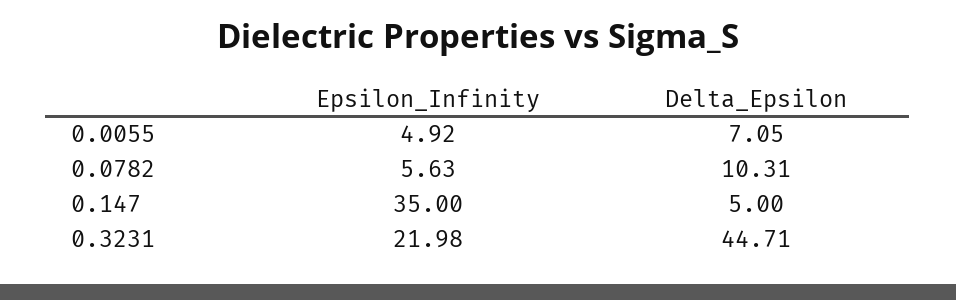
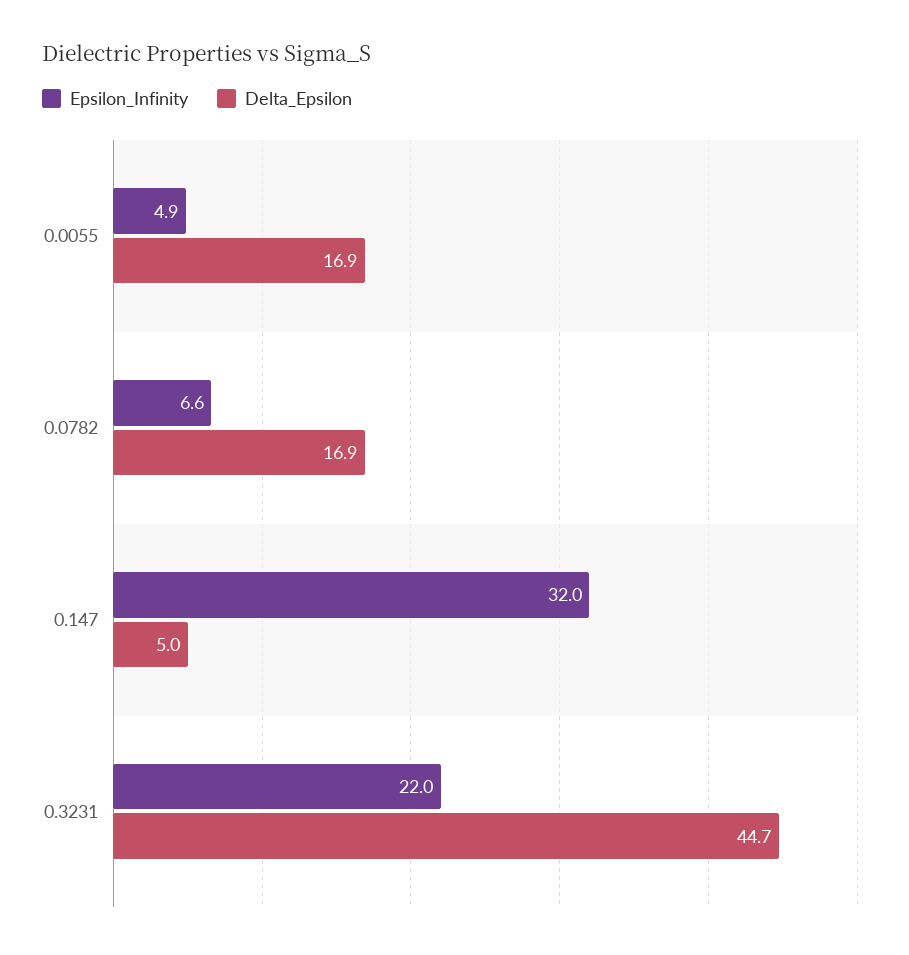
  {
    "Epsilon_Infinity": {
      "0.0055": 4.92,
-     "0.0782": 5.63,
+     "0.0782": 6.6,
-     "0.147": 35,
+     "0.147": 32,
      "0.3231": 21.98
    },
    "Delta_Epsilon": {
-     "0.0055": 7.05,
+     "0.0055": 16.9,
-     "0.0782": 10.31,
+     "0.0782": 16.9,
      "0.147": 5,
      "0.3231": 44.71
    }
  }

